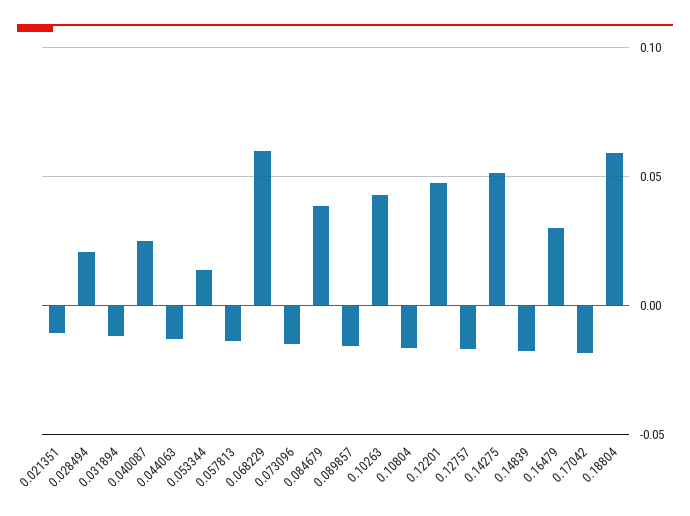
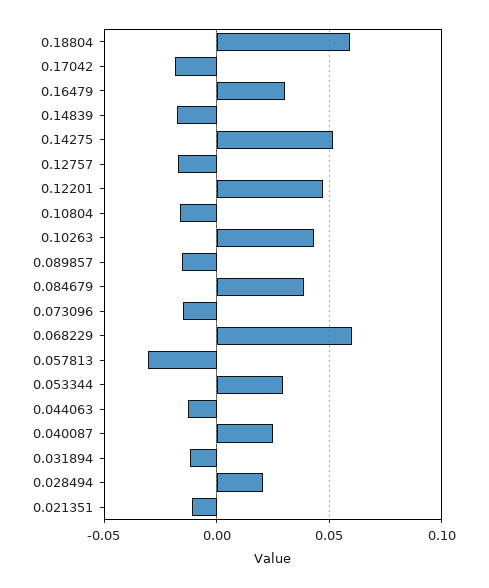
  {
    "0.021351": -0.01,
    "0.028494": 0.02,
    "0.031894": -0.01,
    "0.040087": 0.025,
    "0.044063": -0.015,
-   "0.053344": 0.015,
+   "0.053344": 0.03,
-   "0.057813": -0.015,
+   "0.057813": -0.03,
    "0.068229": 0.06,
    "0.073096": -0.015,
    "0.084679": 0.04,
    "0.089857": -0.015,
    "0.10263": 0.045,
    "0.10804": -0.015,
    "0.12201": 0.05,
    "0.12757": -0.015,
    "0.14275": 0.05,
    "0.14839": -0.02,
    "0.16479": 0.03,
    "0.17042": -0.02,
    "0.18804": 0.06
  }

